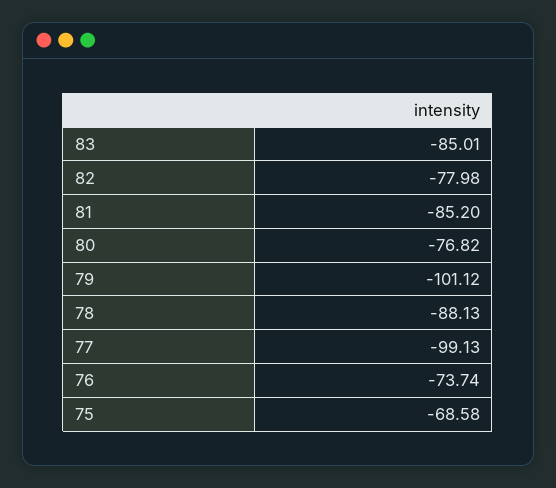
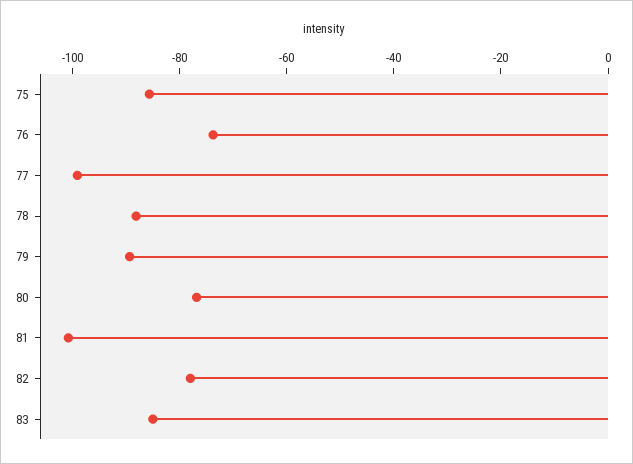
  {
    "83": -85.01,
    "82": -77.98,
-   "81": -85.2,
+   "81": -100,
    "80": -76.82,
-   "79": -101.12,
+   "79": -90,
    "78": -88.13,
    "77": -99.13,
    "76": -73.74,
-   "75": -68.58
+   "75": -85
  }

